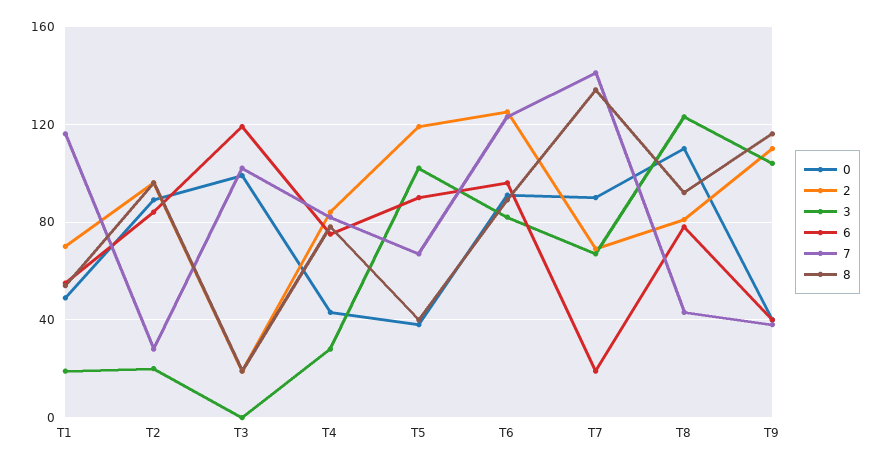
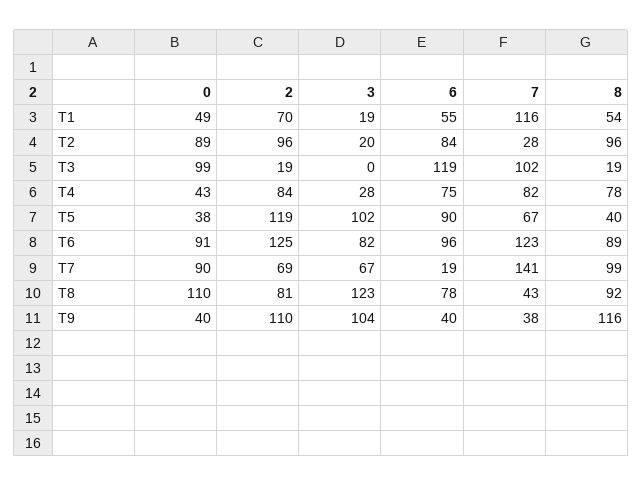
  {
    "0": {
      "T1": 49,
      "T2": 89,
      "T3": 99,
      "T4": 43,
      "T5": 38,
      "T6": 91,
      "T7": 90,
      "T8": 110,
      "T9": 40
    },
    "2": {
      "T1": 70,
      "T2": 96,
      "T3": 19,
      "T4": 84,
      "T5": 119,
      "T6": 125,
      "T7": 69,
      "T8": 81,
      "T9": 110
    },
    "3": {
      "T1": 19,
      "T2": 20,
      "T3": 0,
      "T4": 28,
      "T5": 102,
      "T6": 82,
      "T7": 67,
      "T8": 123,
      "T9": 104
    },
    "6": {
      "T1": 55,
      "T2": 84,
      "T3": 119,
      "T4": 75,
      "T5": 90,
      "T6": 96,
      "T7": 19,
      "T8": 78,
      "T9": 40
    },
    "7": {
      "T1": 116,
      "T2": 28,
      "T3": 102,
      "T4": 82,
      "T5": 67,
      "T6": 123,
      "T7": 141,
      "T8": 43,
      "T9": 38
    },
    "8": {
      "T1": 54,
      "T2": 96,
      "T3": 19,
      "T4": 78,
      "T5": 40,
      "T6": 89,
-     "T7": 135,
+     "T7": 99,
      "T8": 92,
      "T9": 116
    }
  }

